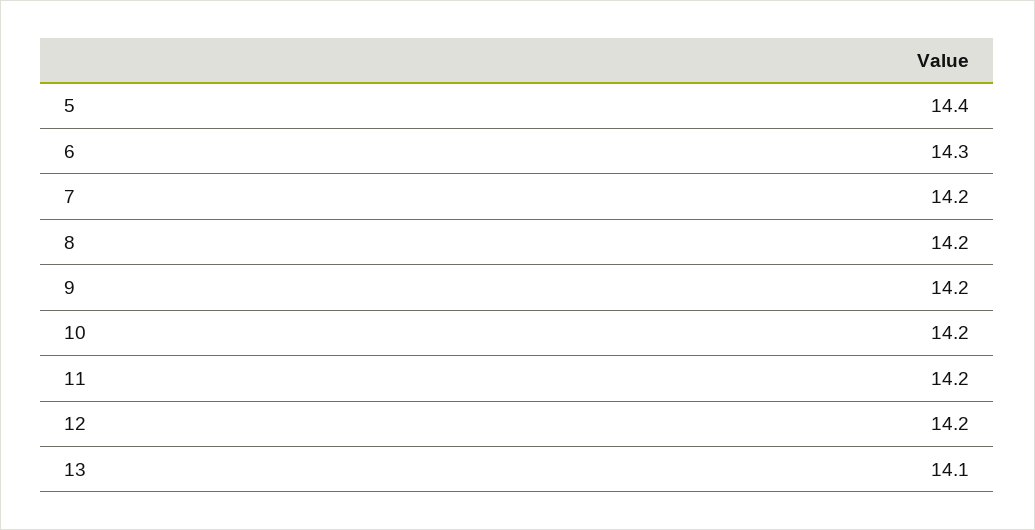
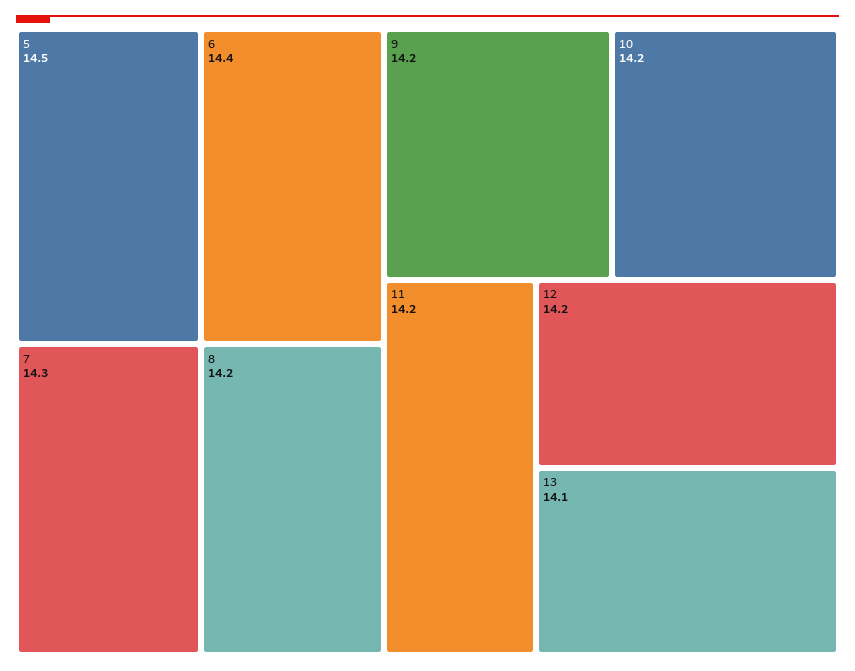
  {
-   "5": 14.4,
+   "5": 14.5,
-   "6": 14.3,
+   "6": 14.4,
-   "7": 14.2,
+   "7": 14.3,
    "8": 14.2,
    "9": 14.2,
    "10": 14.2,
    "11": 14.2,
    "12": 14.2,
    "13": 14.1
  }

